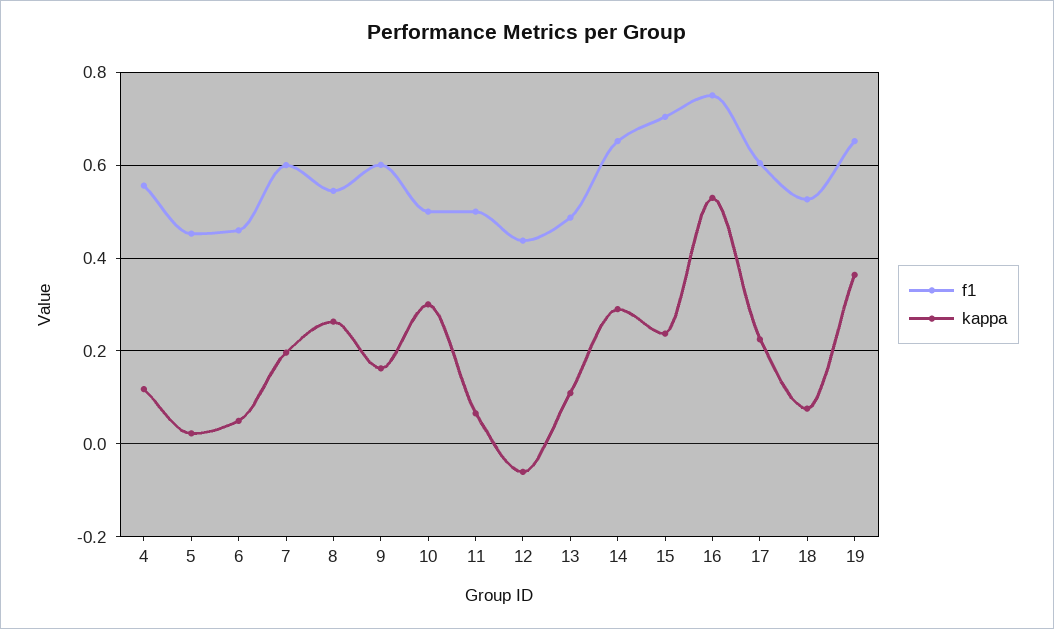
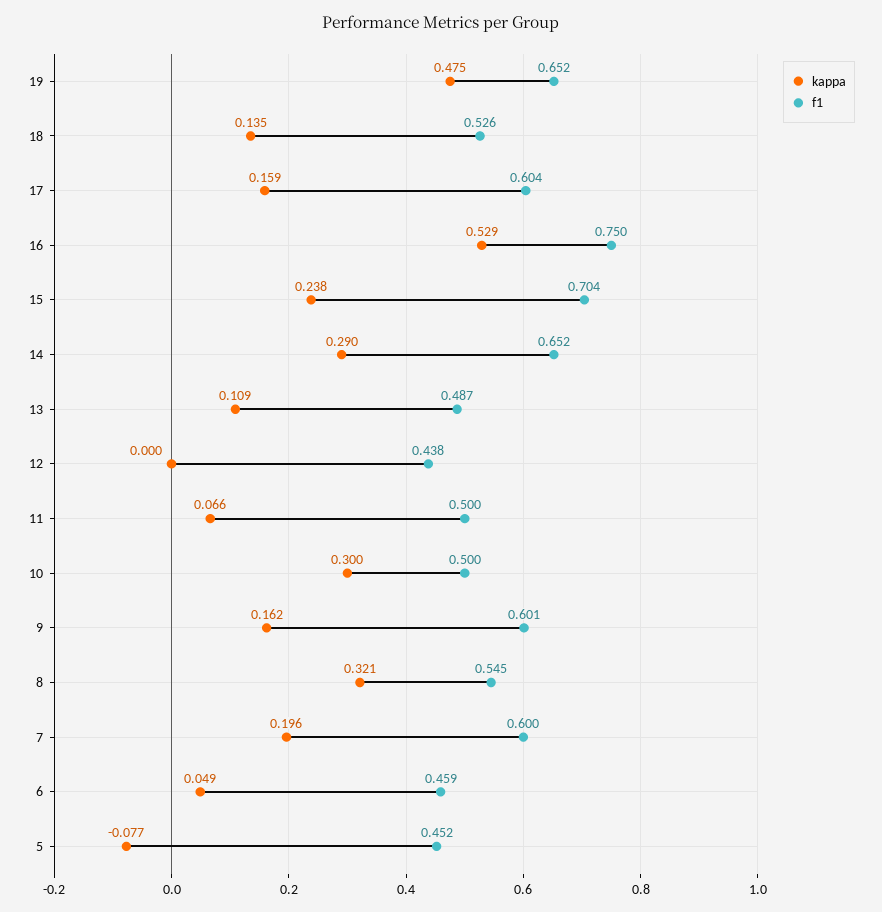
  {
    "f1": {
-     "4": 0.56,
      "5": 0.452,
      "6": 0.459,
      "7": 0.6,
      "8": 0.545,
      "9": 0.601,
      "10": 0.5,
      "11": 0.5,
      "12": 0.438,
      "13": 0.487,
      "14": 0.652,
      "15": 0.704,
      "16": 0.75,
      "17": 0.604,
      "18": 0.526,
      "19": 0.652
    },
    "kappa": {
-     "4": 0.12,
-     "5": 0.02,
+     "5": -0.077,
      "6": 0.049,
      "7": 0.196,
-     "8": 0.26,
+     "8": 0.321,
      "9": 0.162,
      "10": 0.3,
      "11": 0.066,
-     "12": -0.06,
+     "12": 0,
      "13": 0.109,
      "14": 0.29,
      "15": 0.238,
      "16": 0.529,
-     "17": 0.22,
+     "17": 0.159,
-     "18": 0.08,
+     "18": 0.135,
-     "19": 0.36
+     "19": 0.475
    }
  }

